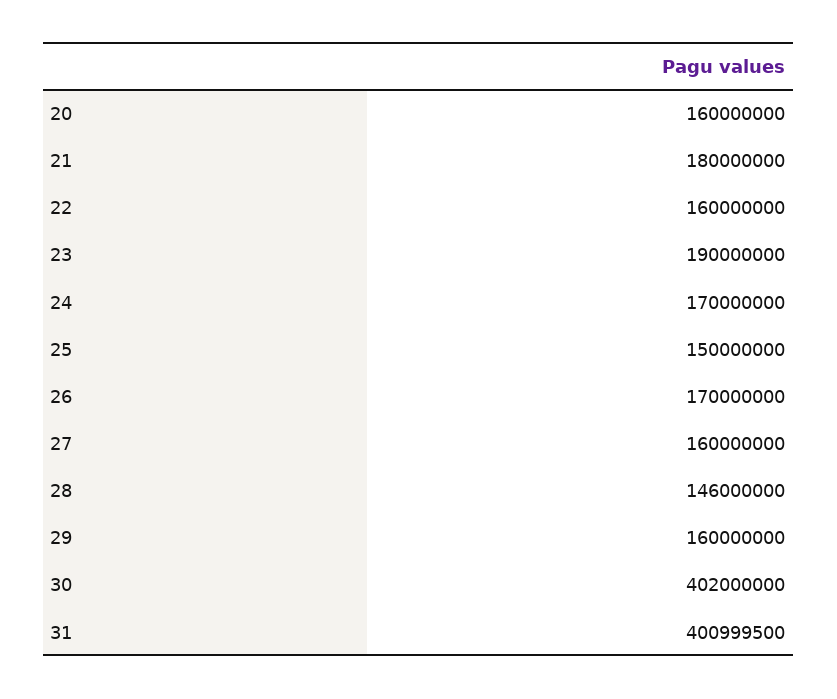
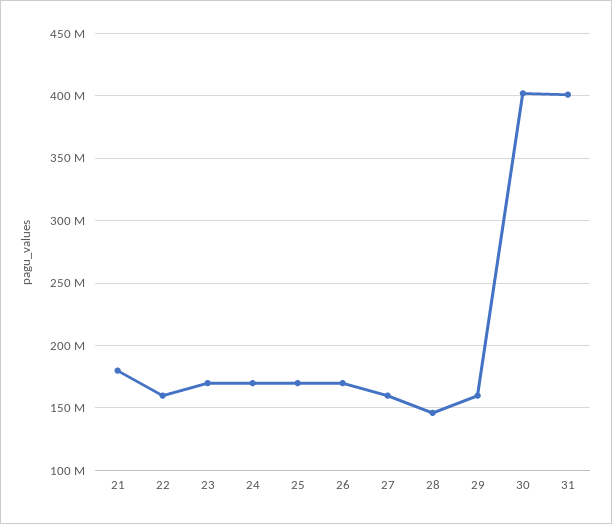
  {
-   "20": 160000000,
    "21": 180000000,
    "22": 160000000,
-   "23": 190000000,
+   "23": 170000000,
    "24": 170000000,
-   "25": 150000000,
+   "25": 170000000,
    "26": 170000000,
    "27": 160000000,
    "28": 146000000,
    "29": 160000000,
    "30": 402000000,
    "31": 400999500
  }

